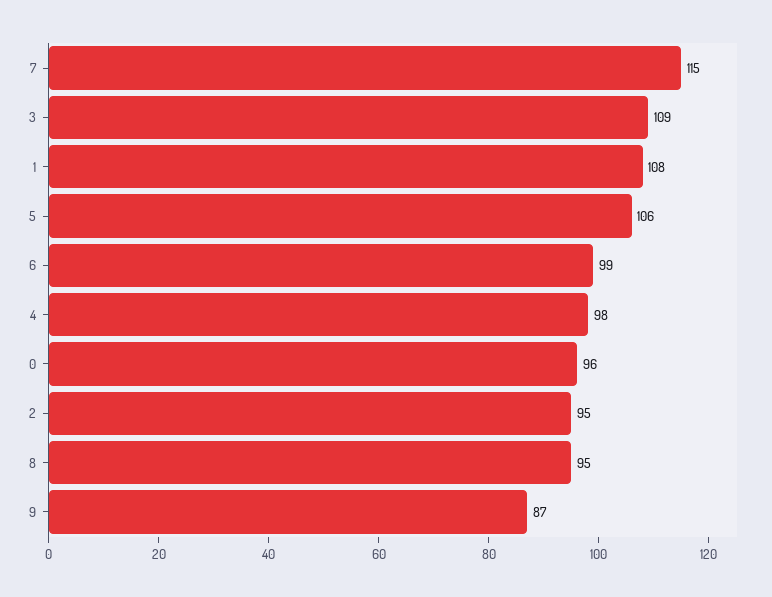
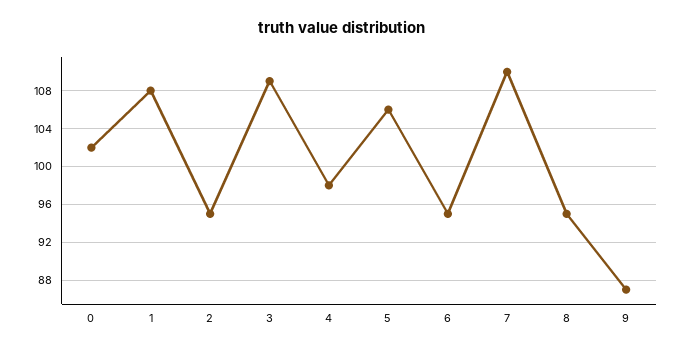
  {
-   "7": 115,
+   "7": 110,
    "3": 109,
    "1": 108,
    "5": 106,
-   "6": 99,
+   "6": 95,
    "4": 98,
-   "0": 96,
+   "0": 102,
    "2": 95,
    "8": 95,
    "9": 87
  }

